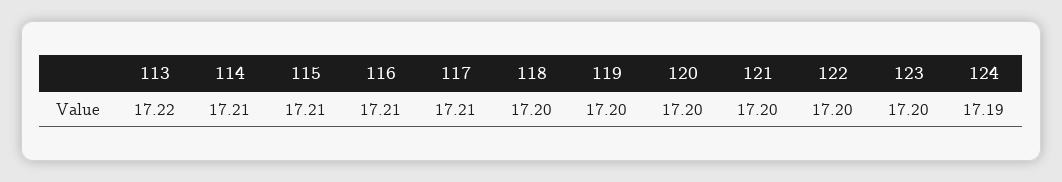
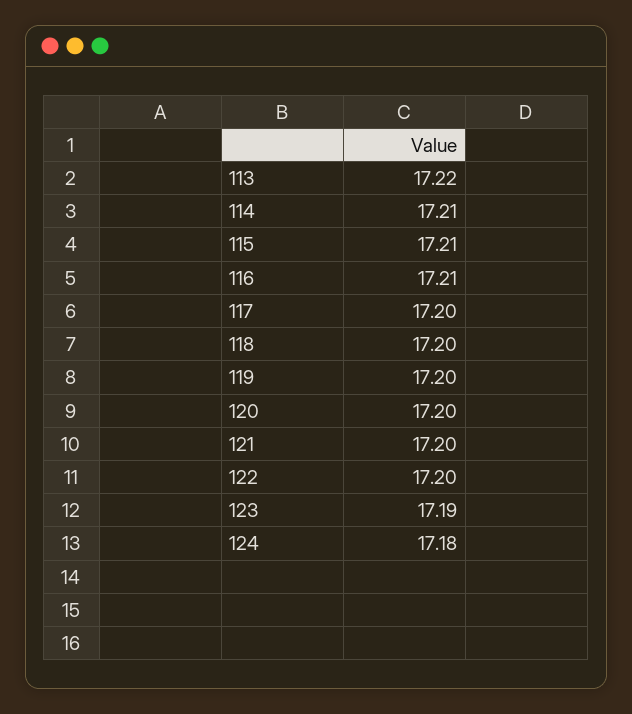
  {
    "113": 17.22,
    "114": 17.21,
    "115": 17.21,
    "116": 17.21,
-   "117": 17.21,
+   "117": 17.2,
    "118": 17.2,
    "119": 17.2,
    "120": 17.2,
    "121": 17.2,
    "122": 17.2,
-   "123": 17.2,
+   "123": 17.19,
-   "124": 17.19
+   "124": 17.18
  }

